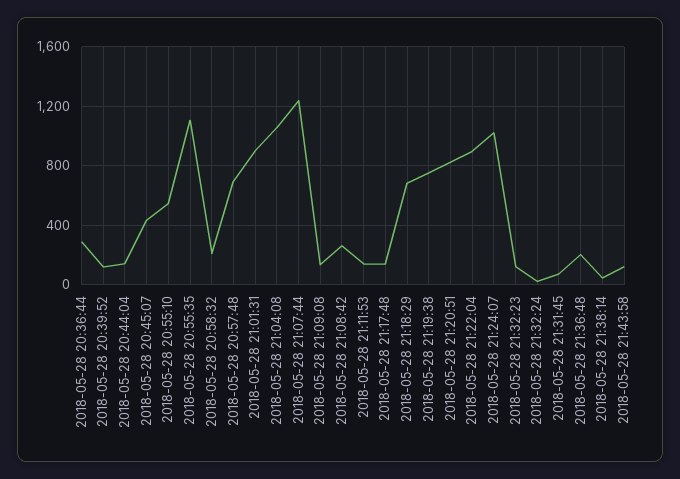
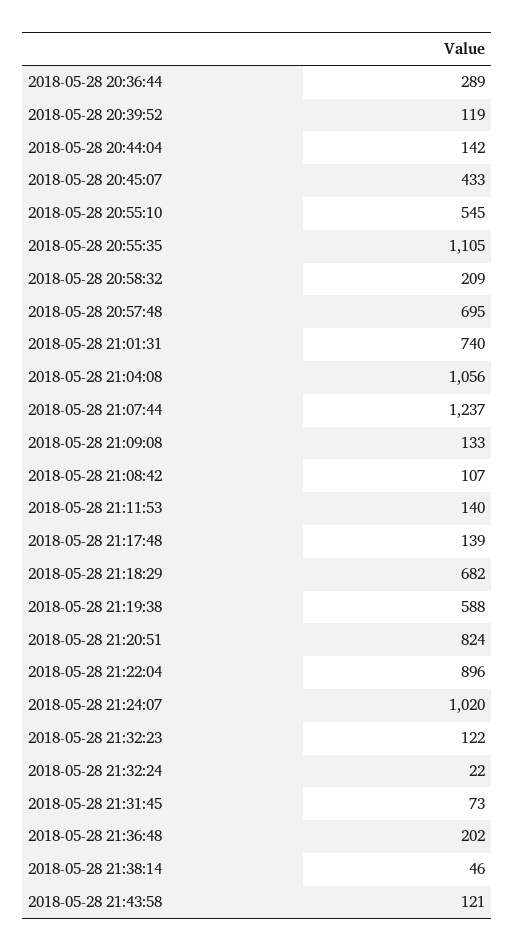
  {
    "2018-05-28 20:36:44": 289,
    "2018-05-28 20:39:52": 119,
    "2018-05-28 20:44:04": 142,
    "2018-05-28 20:45:07": 433,
    "2018-05-28 20:55:10": 545,
    "2018-05-28 20:55:35": 1105,
    "2018-05-28 20:58:32": 209,
    "2018-05-28 20:57:48": 695,
-   "2018-05-28 21:01:31": 900,
+   "2018-05-28 21:01:31": 740,
    "2018-05-28 21:04:08": 1056,
    "2018-05-28 21:07:44": 1237,
    "2018-05-28 21:09:08": 133,
-   "2018-05-28 21:08:42": 250,
+   "2018-05-28 21:08:42": 107,
    "2018-05-28 21:11:53": 140,
    "2018-05-28 21:17:48": 139,
    "2018-05-28 21:18:29": 682,
-   "2018-05-28 21:19:38": 750,
+   "2018-05-28 21:19:38": 588,
    "2018-05-28 21:20:51": 824,
    "2018-05-28 21:22:04": 896,
    "2018-05-28 21:24:07": 1020,
    "2018-05-28 21:32:23": 122,
    "2018-05-28 21:32:24": 22,
    "2018-05-28 21:31:45": 73,
    "2018-05-28 21:36:48": 202,
    "2018-05-28 21:38:14": 46,
    "2018-05-28 21:43:58": 121
  }

